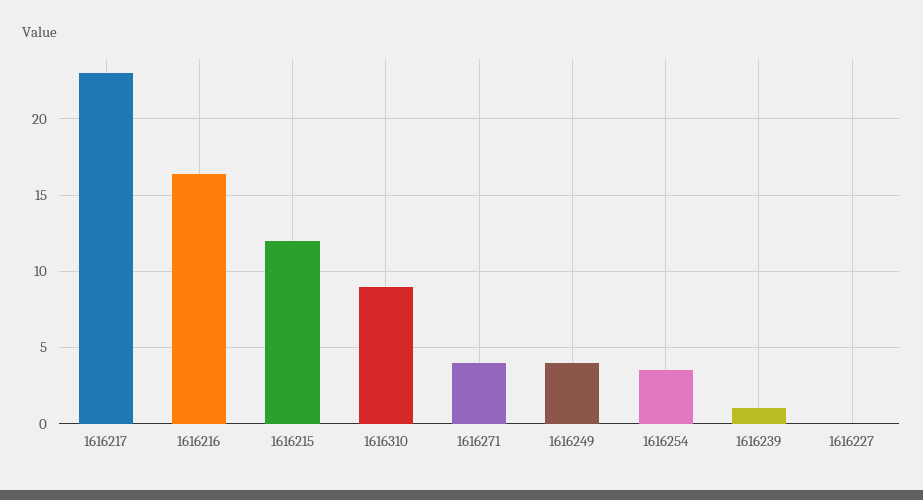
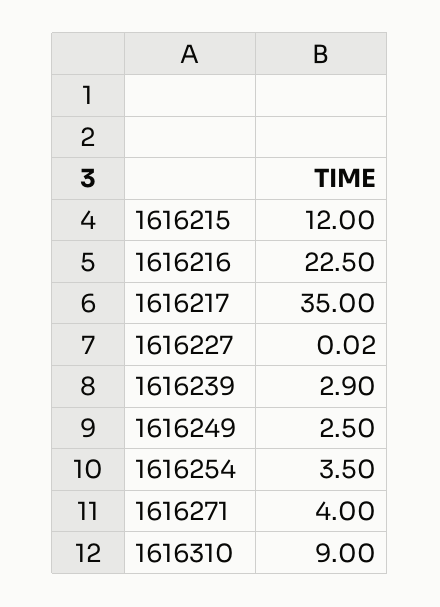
  {
-   "1616217": 23,
+   "1616217": 35,
-   "1616216": 16.5,
+   "1616216": 22.5,
    "1616215": 12,
    "1616310": 9,
    "1616271": 4,
-   "1616249": 4,
+   "1616249": 2.5,
    "1616254": 3.5,
-   "1616239": 1,
+   "1616239": 2.9,
    "1616227": 0.02
  }

